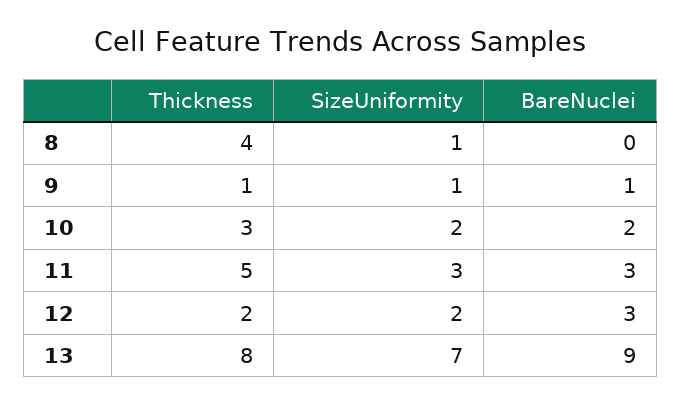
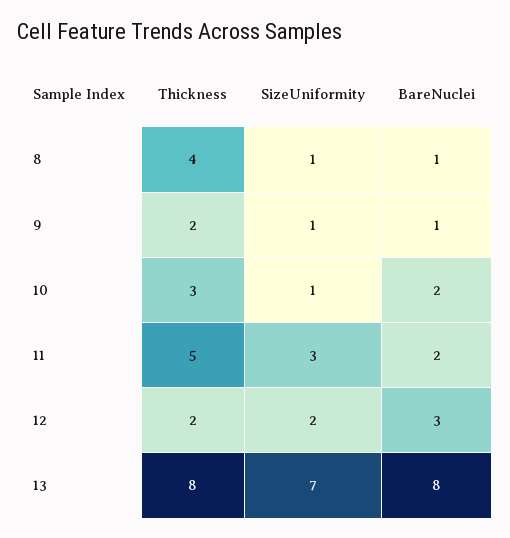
  {
    "Thickness": {
      "8": 4,
-     "9": 1,
+     "9": 2,
      "10": 3,
      "11": 5,
      "12": 2,
      "13": 8
    },
    "SizeUniformity": {
      "8": 1,
      "9": 1,
-     "10": 2,
+     "10": 1,
      "11": 3,
      "12": 2,
      "13": 7
    },
    "BareNuclei": {
-     "8": 0,
+     "8": 1,
      "9": 1,
      "10": 2,
-     "11": 3,
+     "11": 2,
      "12": 3,
-     "13": 9
+     "13": 8
    }
  }

